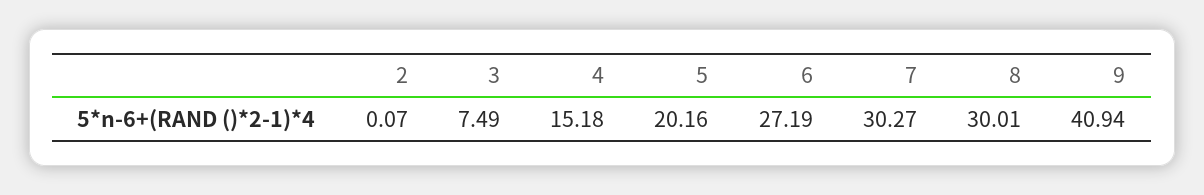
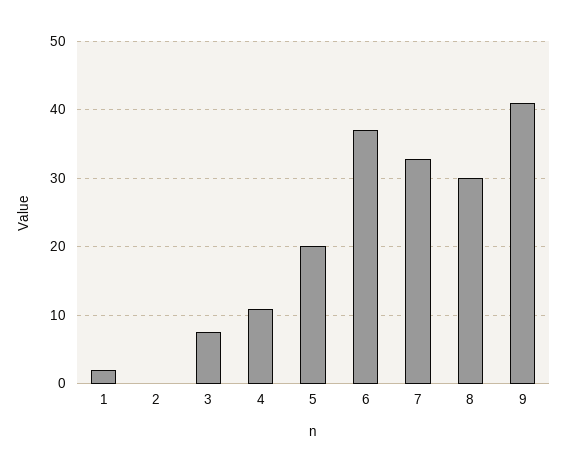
  {
    "2": 0.07,
    "3": 7.49,
-   "4": 15.18,
+   "4": 11,
    "5": 20.16,
-   "6": 27.19,
+   "6": 37,
-   "7": 30.27,
+   "7": 33,
    "8": 30.01,
-   "9": 40.94
+   "9": 40.94,
+   "1": 2
  }

